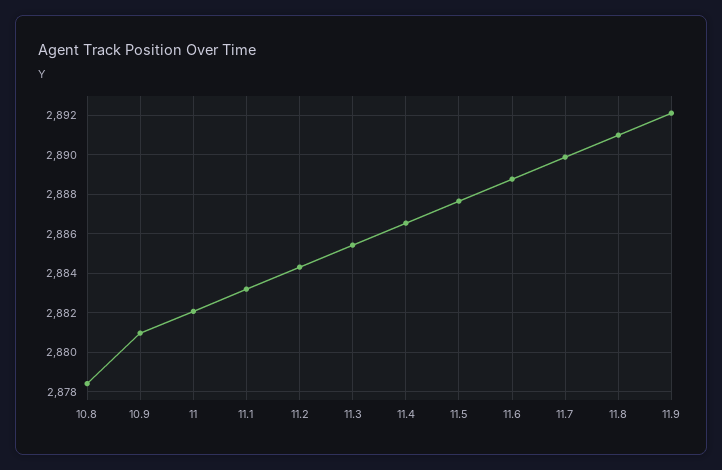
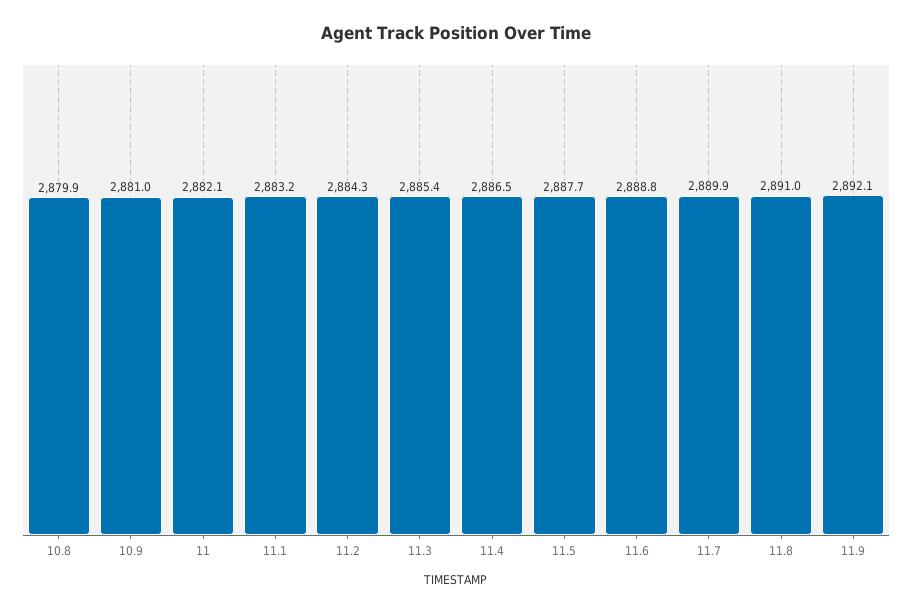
  {
-   "10.8": 2878.5,
+   "10.8": 2879.9,
    "10.9": 2881,
    "11": 2882.1,
    "11.1": 2883.2,
    "11.2": 2884.3,
    "11.3": 2885.4,
    "11.4": 2886.5,
    "11.5": 2887.7,
    "11.6": 2888.8,
    "11.7": 2889.9,
    "11.8": 2891,
    "11.9": 2892.1
  }

